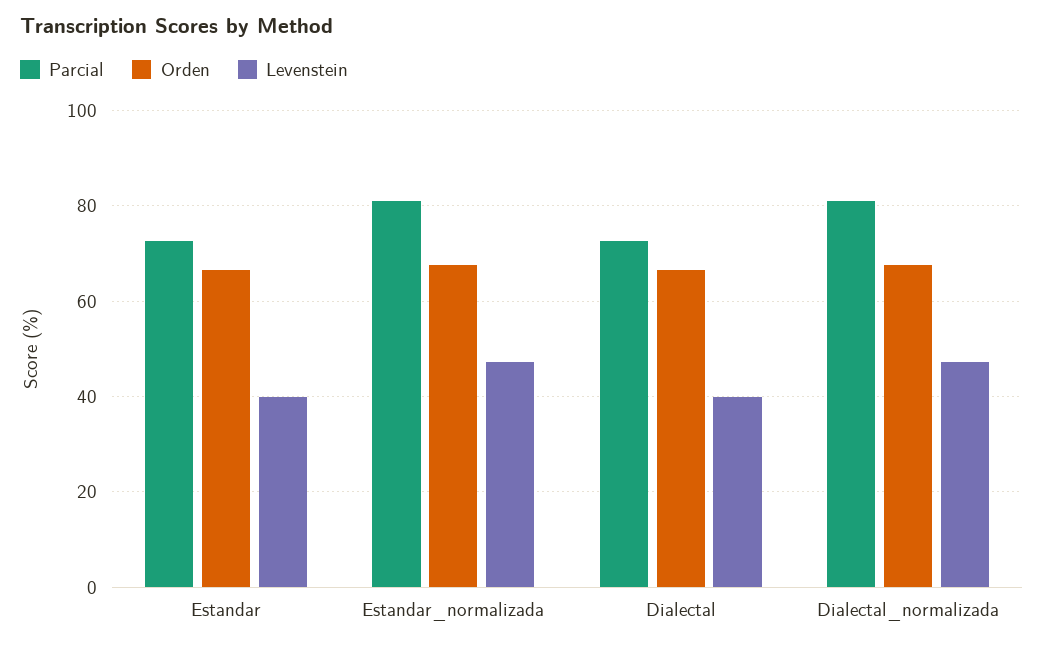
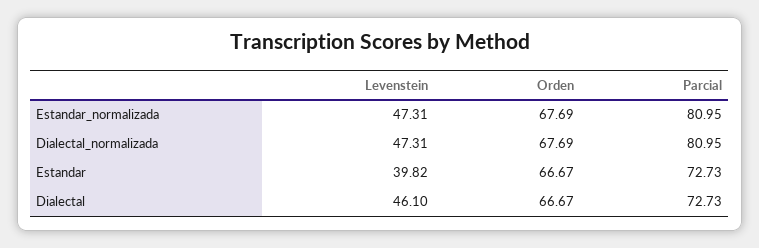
  {
    "Parcial": {
      "Estandar": 72.73,
      "Estandar_normalizada": 80.95,
      "Dialectal": 72.73,
      "Dialectal_normalizada": 80.95
    },
    "Orden": {
      "Estandar": 66.67,
      "Estandar_normalizada": 67.69,
      "Dialectal": 66.67,
      "Dialectal_normalizada": 67.69
    },
    "Levenstein": {
      "Estandar": 39.82,
      "Estandar_normalizada": 47.31,
-     "Dialectal": 40,
+     "Dialectal": 46.1,
      "Dialectal_normalizada": 47.31
    }
  }

